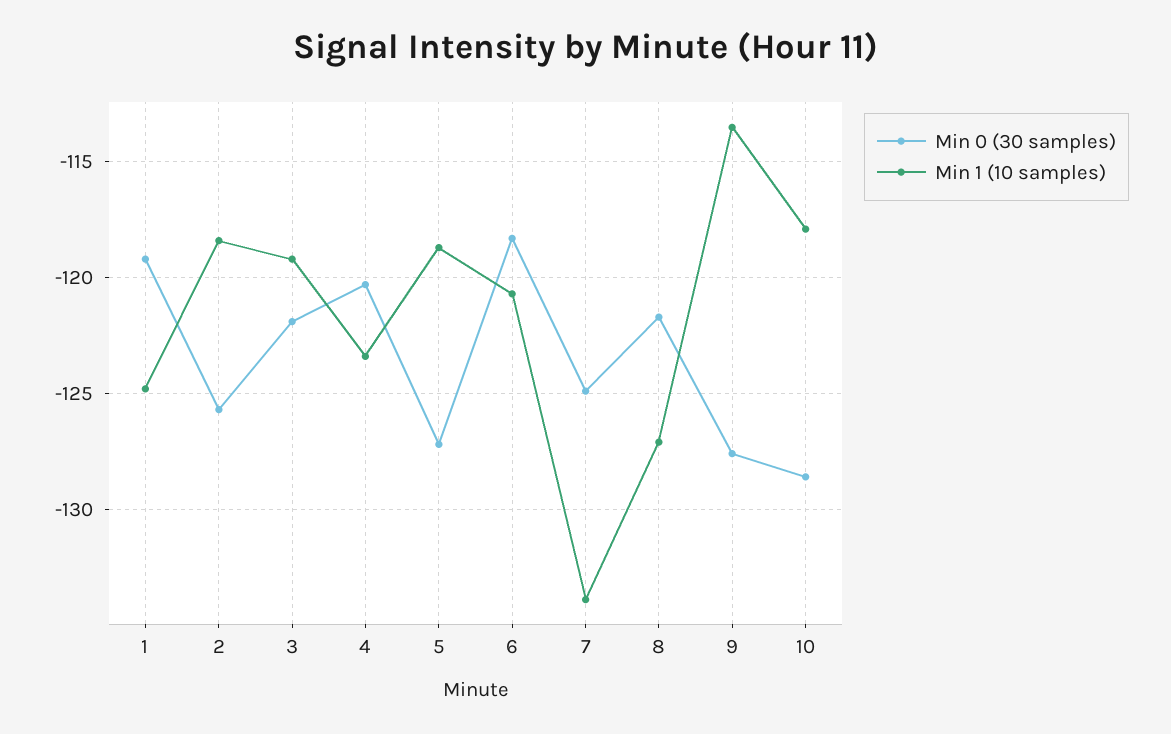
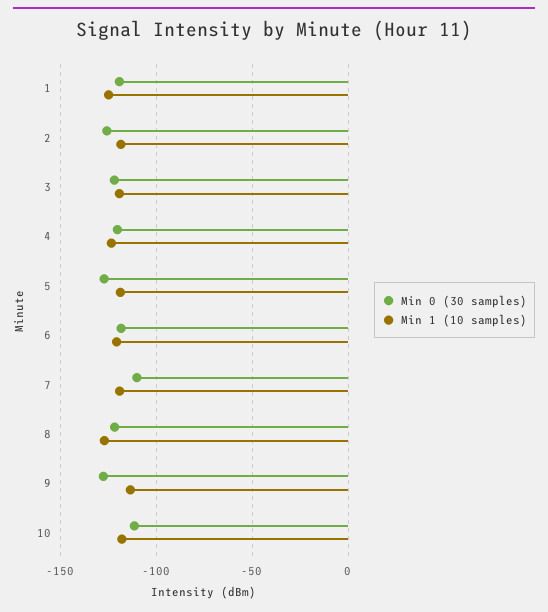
  {
    "Min 0 (30 samples)": {
      "1": -119,
      "2": -125.5,
      "3": -122,
      "4": -120.5,
      "5": -127,
      "6": -118.5,
-     "7": -125,
+     "7": -110,
      "8": -121.5,
      "9": -127.5,
-     "10": -128.5
+     "10": -110
    },
    "Min 1 (10 samples)": {
      "1": -125,
      "2": -118.5,
      "3": -119,
      "4": -123.5,
      "5": -118.5,
      "6": -120.5,
-     "7": -134,
+     "7": -120,
      "8": -127,
      "9": -113.5,
      "10": -118
    }
  }

